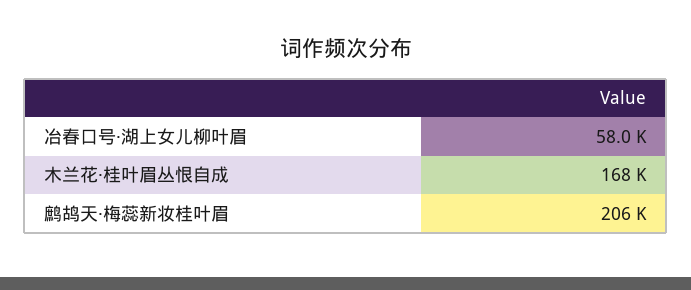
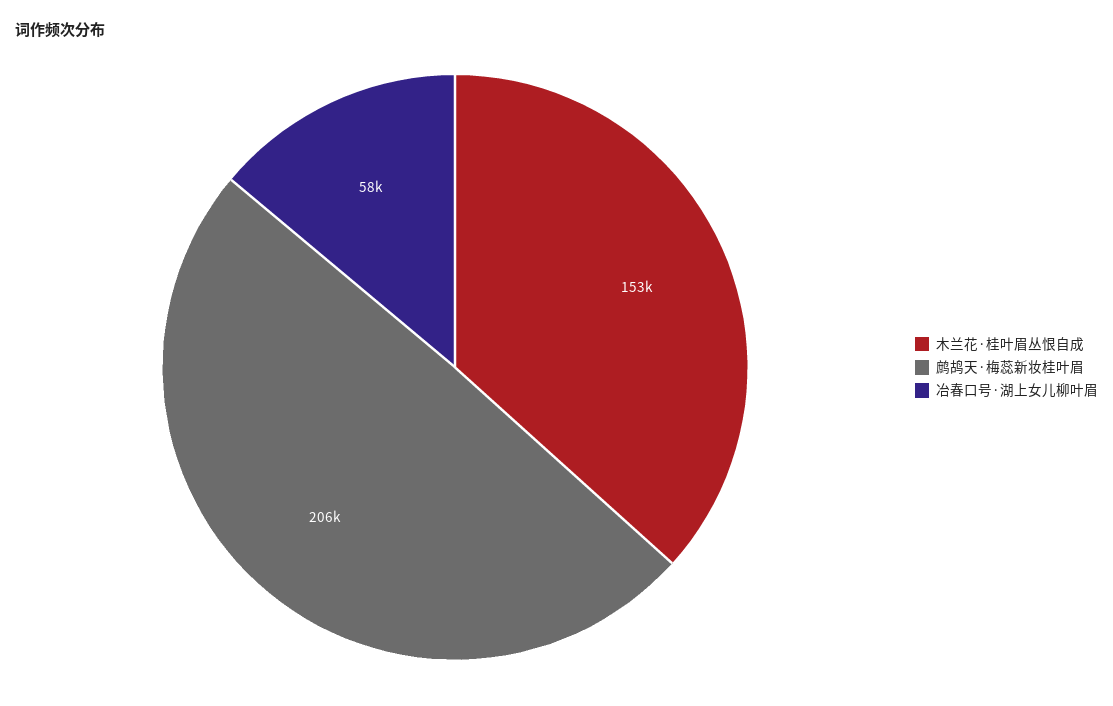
  {
    "冶春口号·湖上女儿柳叶眉": 58000,
-   "木兰花·桂叶眉丛恨自成": 168000,
+   "木兰花·桂叶眉丛恨自成": 153000,
    "鹧鸪天·梅蕊新妆桂叶眉": 206000
  }

